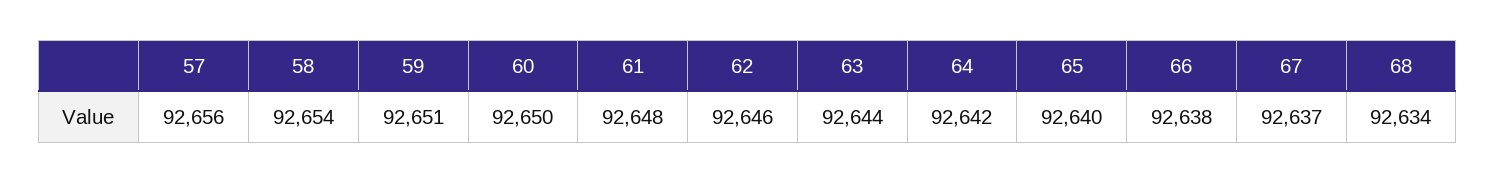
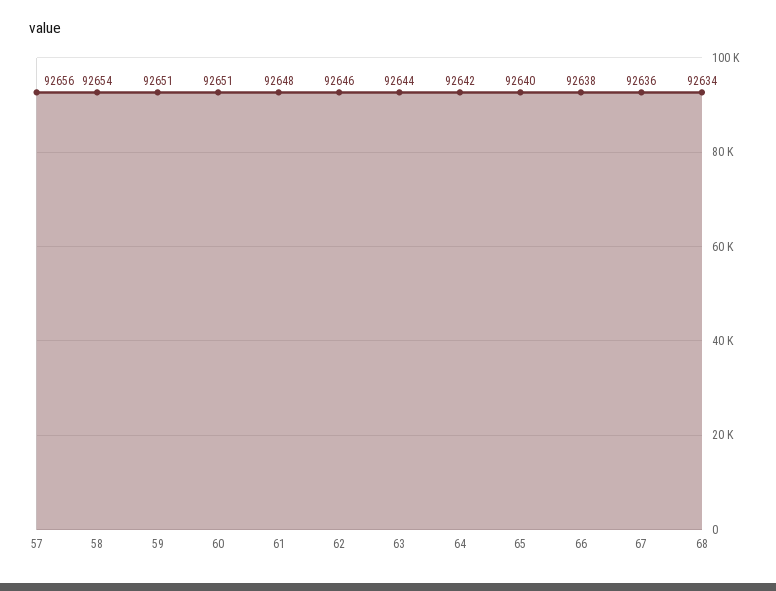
  {
    "57": 92656,
    "58": 92654,
    "59": 92651,
-   "60": 92650,
+   "60": 92651,
    "61": 92648,
    "62": 92646,
    "63": 92644,
    "64": 92642,
    "65": 92640,
    "66": 92638,
-   "67": 92637,
+   "67": 92636,
    "68": 92634
  }

